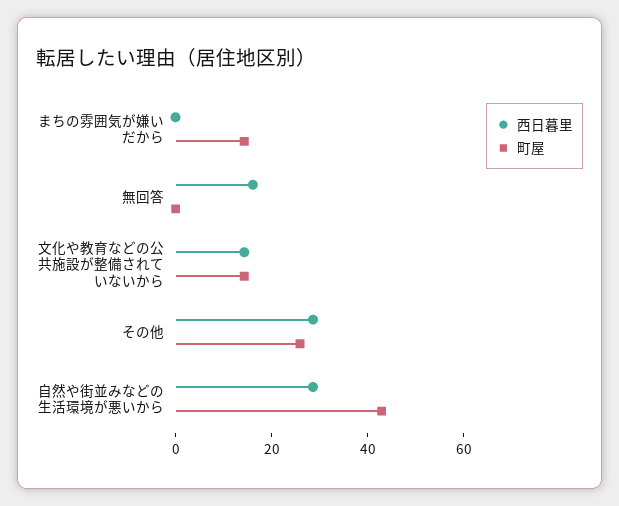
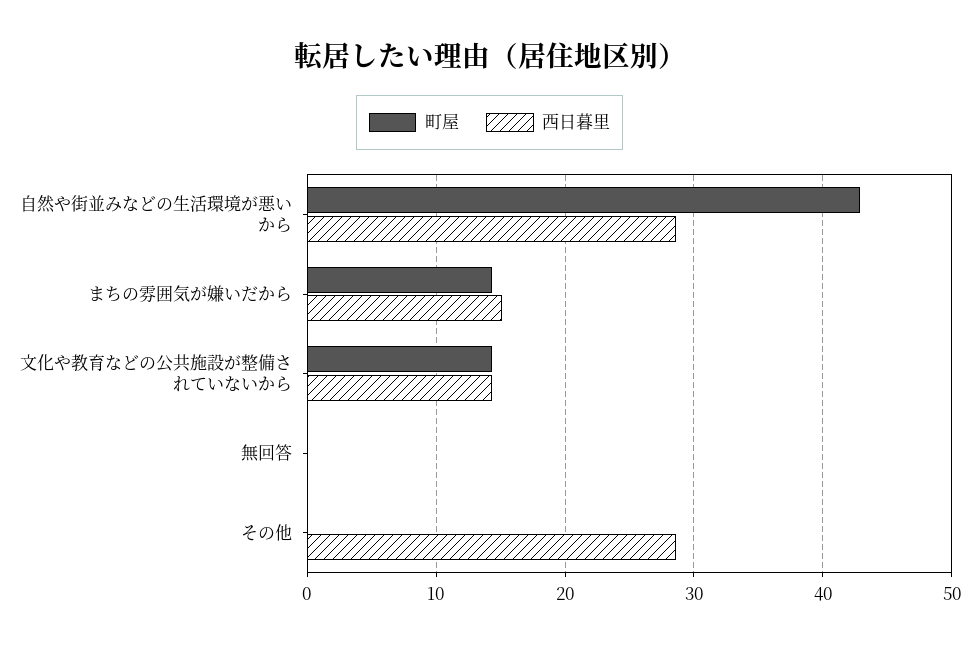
  {
    "西日暮里": {
-     "まちの雰囲気が嫌いだから": 0,
+     "まちの雰囲気が嫌いだから": 15,
-     "無回答": 15,
+     "無回答": 0,
      "文化や教育などの公共施設が整備されていないから": 14,
      "その他": 29,
      "自然や街並みなどの生活環境が悪いから": 29
    },
    "町屋": {
      "まちの雰囲気が嫌いだから": 14,
      "無回答": 0,
      "文化や教育などの公共施設が整備されていないから": 14,
-     "その他": 25,
+     "その他": 0,
      "自然や街並みなどの生活環境が悪いから": 43
    }
  }

